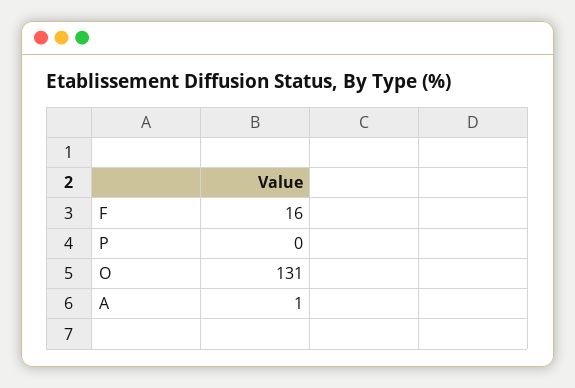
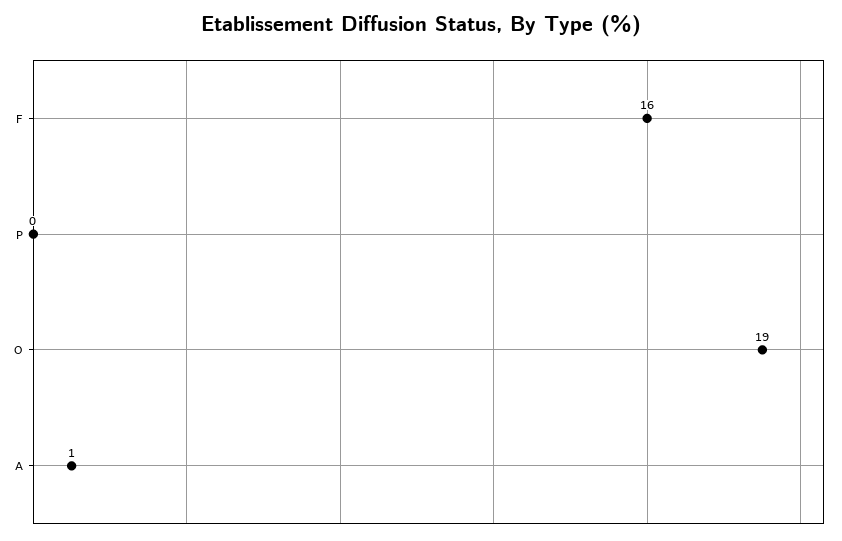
  {
    "F": 16,
    "P": 0,
-   "O": 131,
+   "O": 19,
    "A": 1
  }

